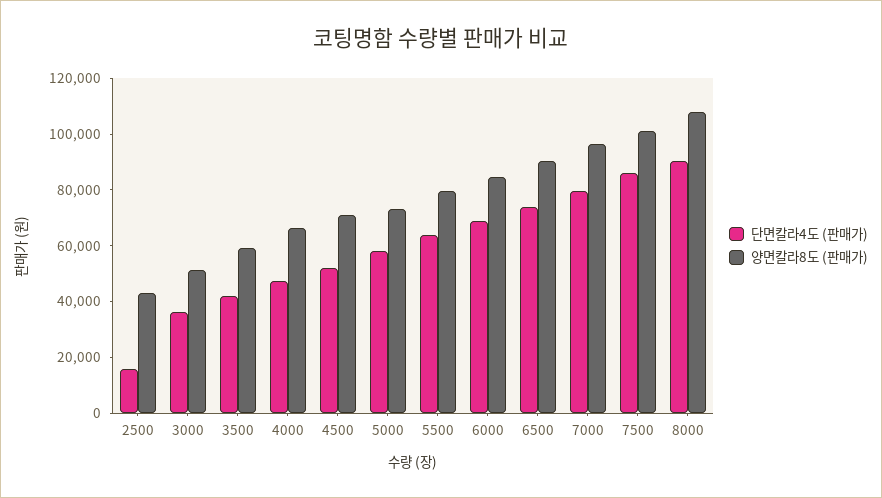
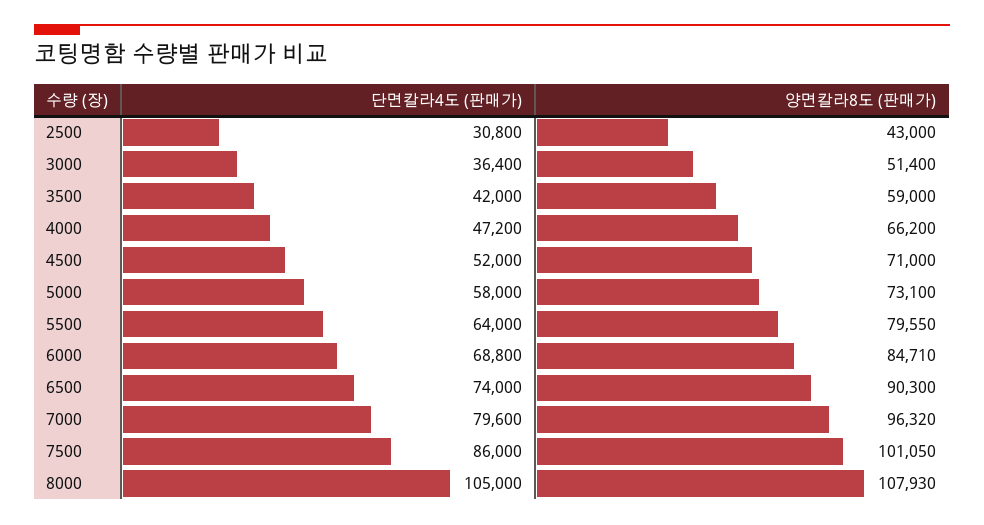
  {
    "단면칼라4도 (판매가)": {
-     "2500": 15000,
+     "2500": 30800,
      "3000": 36400,
      "3500": 42000,
      "4000": 47200,
      "4500": 52000,
      "5000": 58000,
      "5500": 64000,
      "6000": 68800,
      "6500": 74000,
      "7000": 79600,
      "7500": 86000,
-     "8000": 90000
+     "8000": 105000
    },
    "양면칼라8도 (판매가)": {
      "2500": 43000,
      "3000": 51400,
      "3500": 59000,
      "4000": 66200,
      "4500": 71000,
      "5000": 73100,
      "5500": 79550,
      "6000": 84710,
      "6500": 90300,
      "7000": 96320,
      "7500": 101050,
      "8000": 107930
    }
  }

